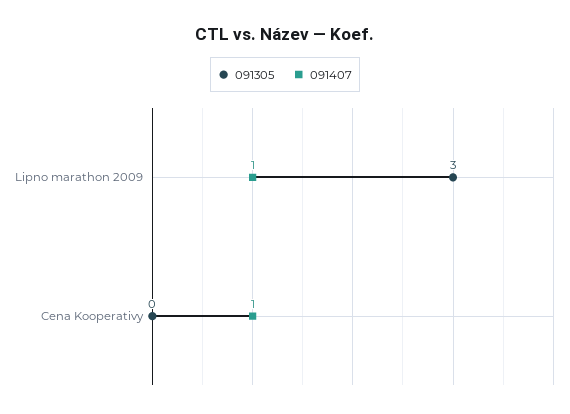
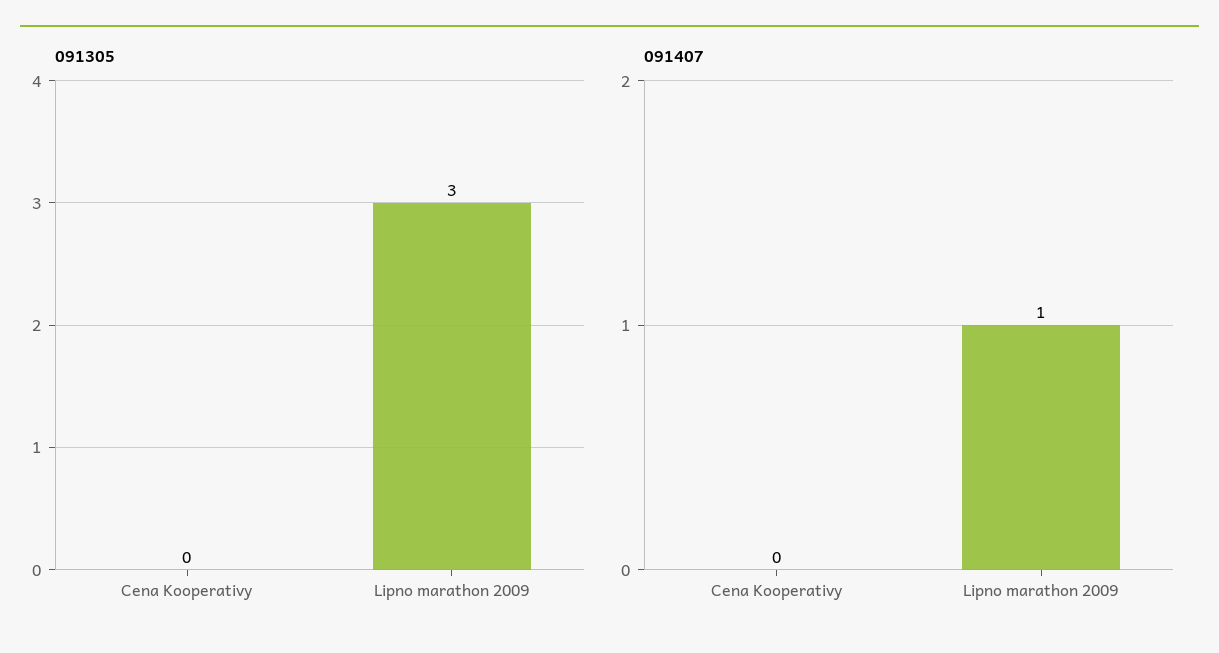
  {
    "091305": {
      "Lipno marathon 2009": 3,
      "Cena Kooperativy": 0
    },
    "091407": {
      "Lipno marathon 2009": 1,
-     "Cena Kooperativy": 1
+     "Cena Kooperativy": 0
    }
  }

